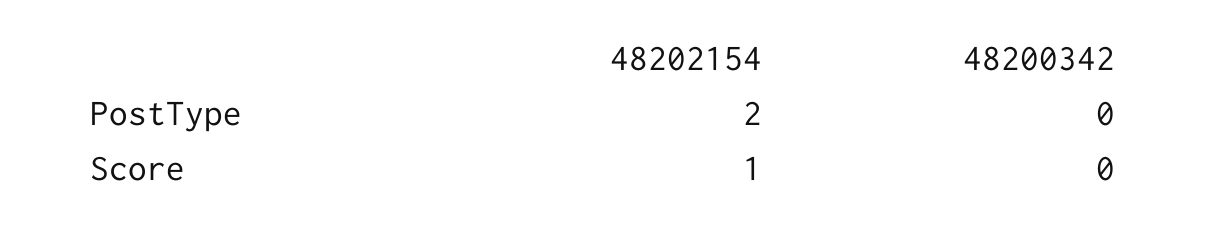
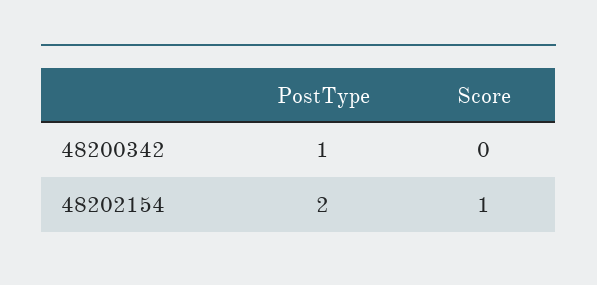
  {
    "48202154": {
      "PostType": 2,
      "Score": 1
    },
    "48200342": {
-     "PostType": 0,
+     "PostType": 1,
      "Score": 0
    }
  }

